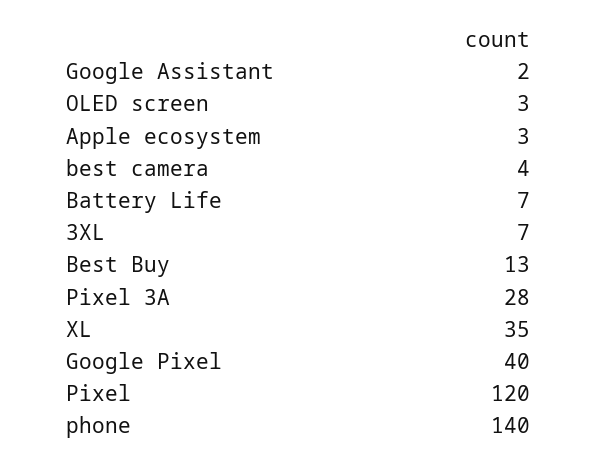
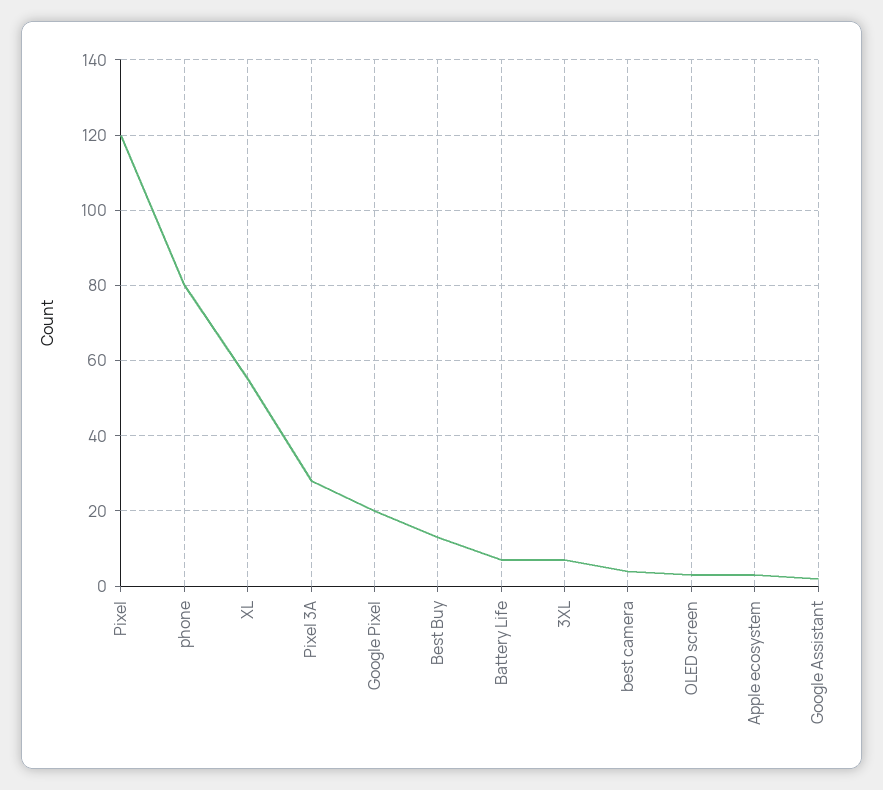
  {
    "Google Assistant": 2,
    "OLED screen": 3,
    "Apple ecosystem": 3,
    "best camera": 4,
    "Battery Life": 7,
    "3XL": 7,
    "Best Buy": 13,
    "Pixel 3A": 28,
-   "XL": 35,
+   "XL": 55,
-   "Google Pixel": 40,
+   "Google Pixel": 20,
    "Pixel": 120,
-   "phone": 140
+   "phone": 80
  }

